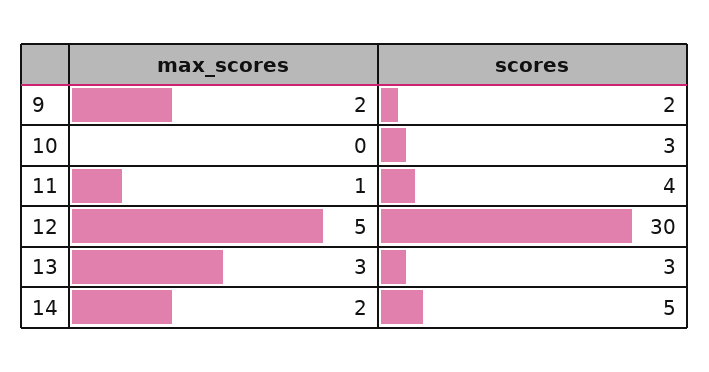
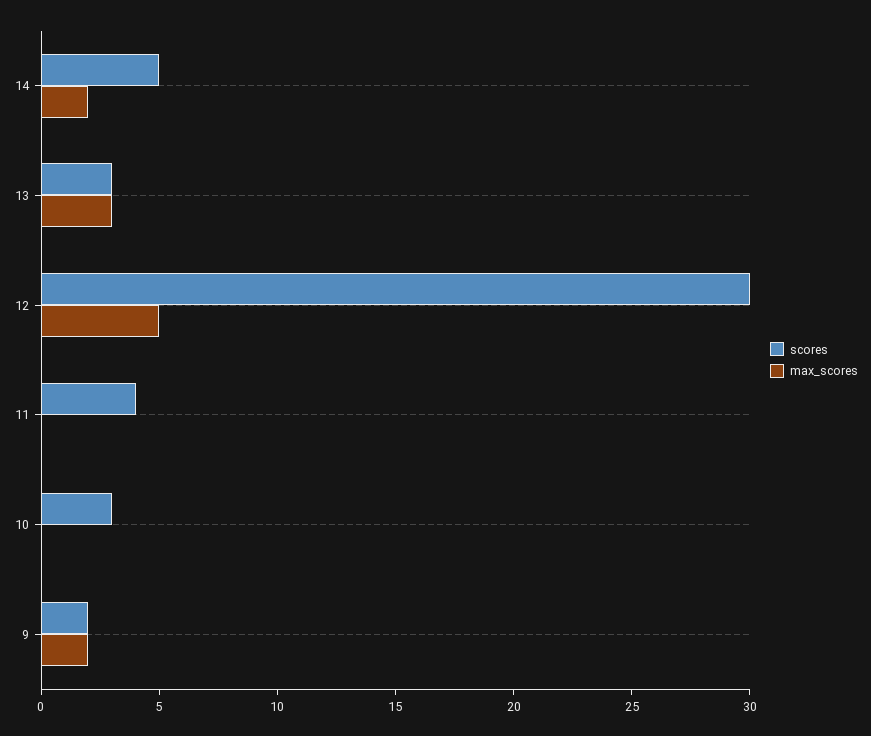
  {
    "max_scores": {
      "9": 2,
      "10": 0,
-     "11": 1,
+     "11": 0,
      "12": 5,
      "13": 3,
      "14": 2
    },
    "scores": {
      "9": 2,
      "10": 3,
      "11": 4,
      "12": 30,
      "13": 3,
      "14": 5
    }
  }

